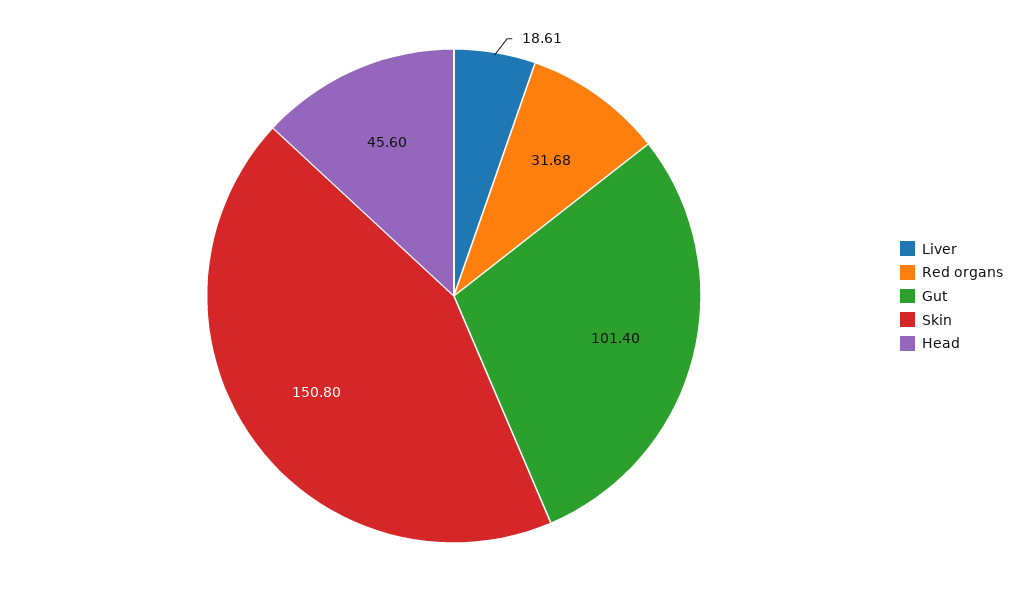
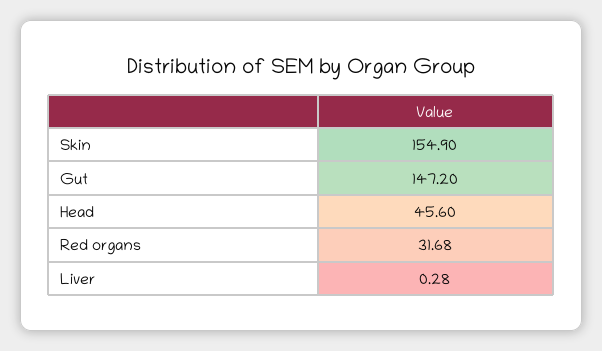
  {
-   "Liver": 18.61,
+   "Liver": 0.28,
    "Red organs": 31.68,
-   "Gut": 101.4,
+   "Gut": 147.2,
-   "Skin": 150.8,
+   "Skin": 154.9,
    "Head": 45.6
  }

